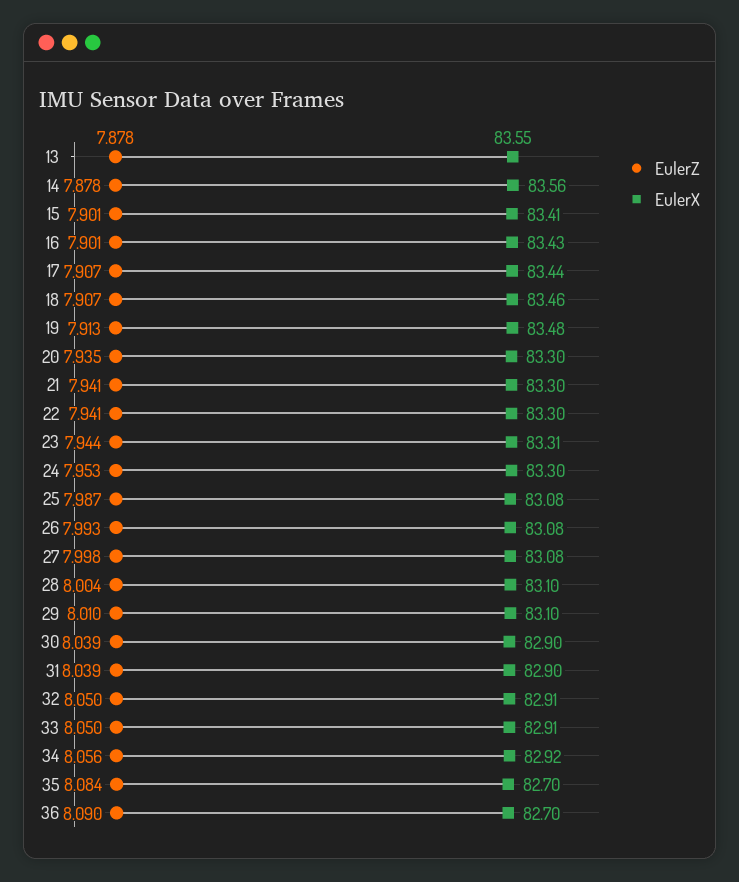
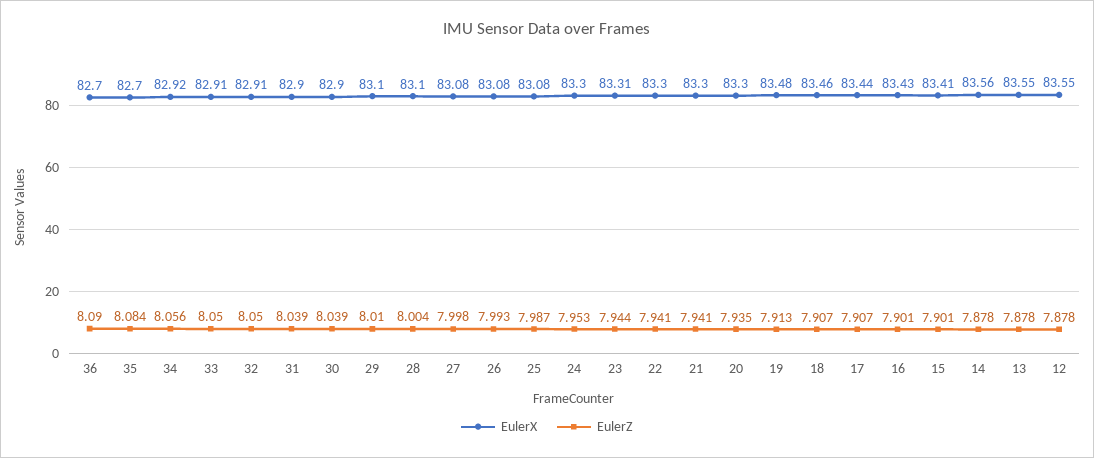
  {
    "EulerZ": {
      "13": 7.878,
      "14": 7.878,
      "15": 7.901,
      "16": 7.901,
      "17": 7.907,
      "18": 7.907,
      "19": 7.913,
      "20": 7.935,
      "21": 7.941,
      "22": 7.941,
      "23": 7.944,
      "24": 7.953,
      "25": 7.987,
      "26": 7.993,
      "27": 7.998,
      "28": 8.004,
      "29": 8.01,
      "30": 8.039,
      "31": 8.039,
      "32": 8.05,
      "33": 8.05,
      "34": 8.056,
      "35": 8.084,
-     "36": 8.09
+     "36": 8.09,
+     "12": 7.878
    },
    "EulerX": {
      "13": 83.55,
      "14": 83.56,
      "15": 83.41,
      "16": 83.43,
      "17": 83.44,
      "18": 83.46,
      "19": 83.48,
      "20": 83.3,
      "21": 83.3,
      "22": 83.3,
      "23": 83.31,
      "24": 83.3,
      "25": 83.08,
      "26": 83.08,
      "27": 83.08,
      "28": 83.1,
      "29": 83.1,
      "30": 82.9,
      "31": 82.9,
      "32": 82.91,
      "33": 82.91,
      "34": 82.92,
      "35": 82.7,
-     "36": 82.7
+     "36": 82.7,
+     "12": 83.55
    }
  }

